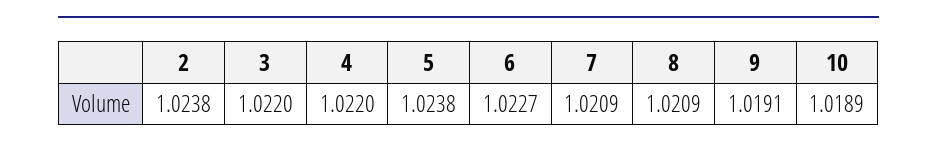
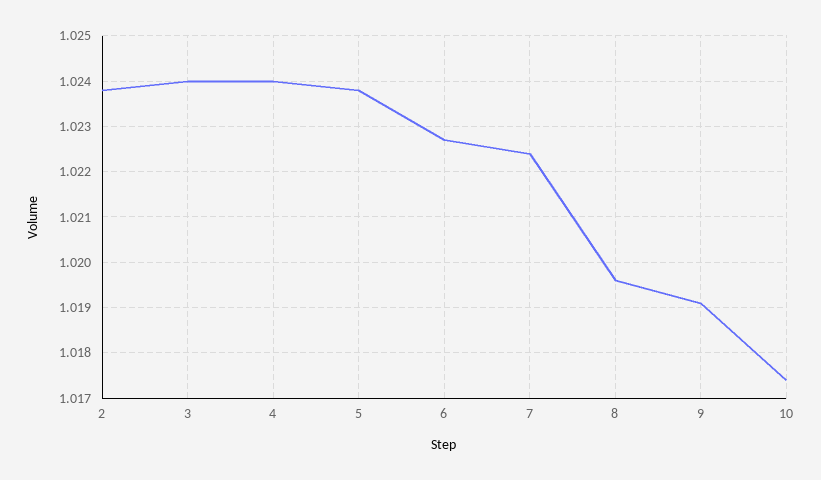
  {
    "2": 1.0238,
-   "3": 1.022,
+   "3": 1.024,
-   "4": 1.022,
+   "4": 1.024,
    "5": 1.0238,
    "6": 1.0227,
-   "7": 1.0209,
+   "7": 1.0225,
-   "8": 1.0209,
+   "8": 1.0195,
    "9": 1.0191,
-   "10": 1.0189
+   "10": 1.0175
  }

